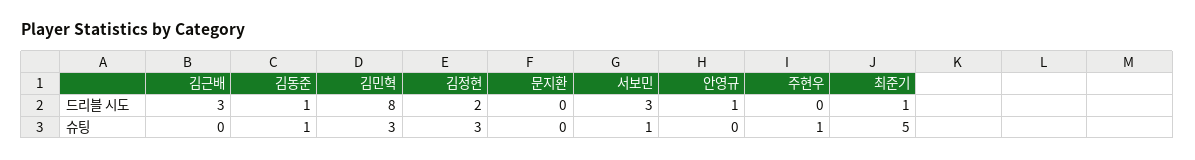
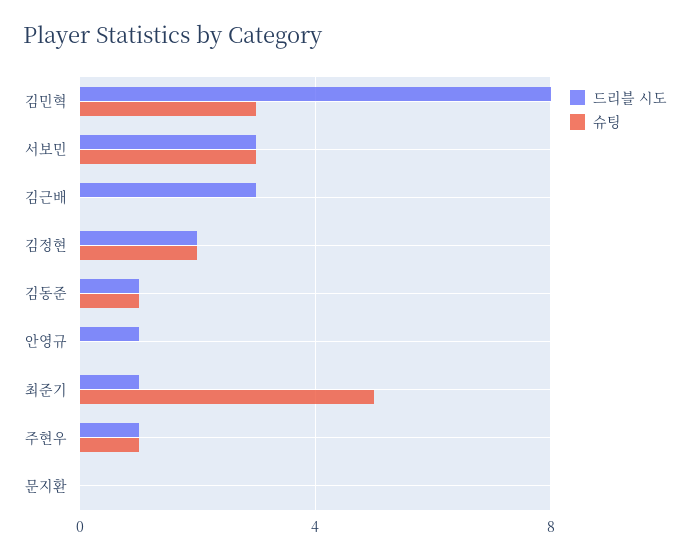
  {
    "드리블 시도": {
      "김근배": 3,
      "김동준": 1,
      "김민혁": 8,
      "김정현": 2,
      "문지환": 0,
      "서보민": 3,
      "안영규": 1,
-     "주현우": 0,
+     "주현우": 1,
      "최준기": 1
    },
    "슈팅": {
      "김근배": 0,
      "김동준": 1,
      "김민혁": 3,
-     "김정현": 3,
+     "김정현": 2,
      "문지환": 0,
-     "서보민": 1,
+     "서보민": 3,
      "안영규": 0,
      "주현우": 1,
      "최준기": 5
    }
  }

